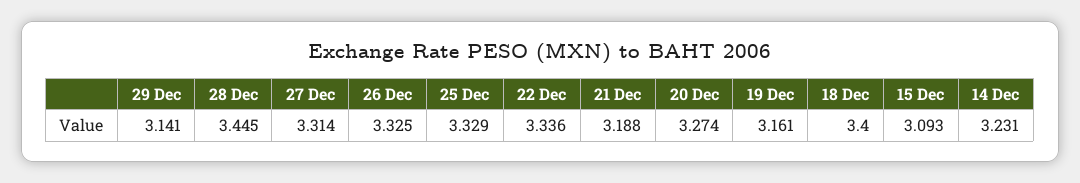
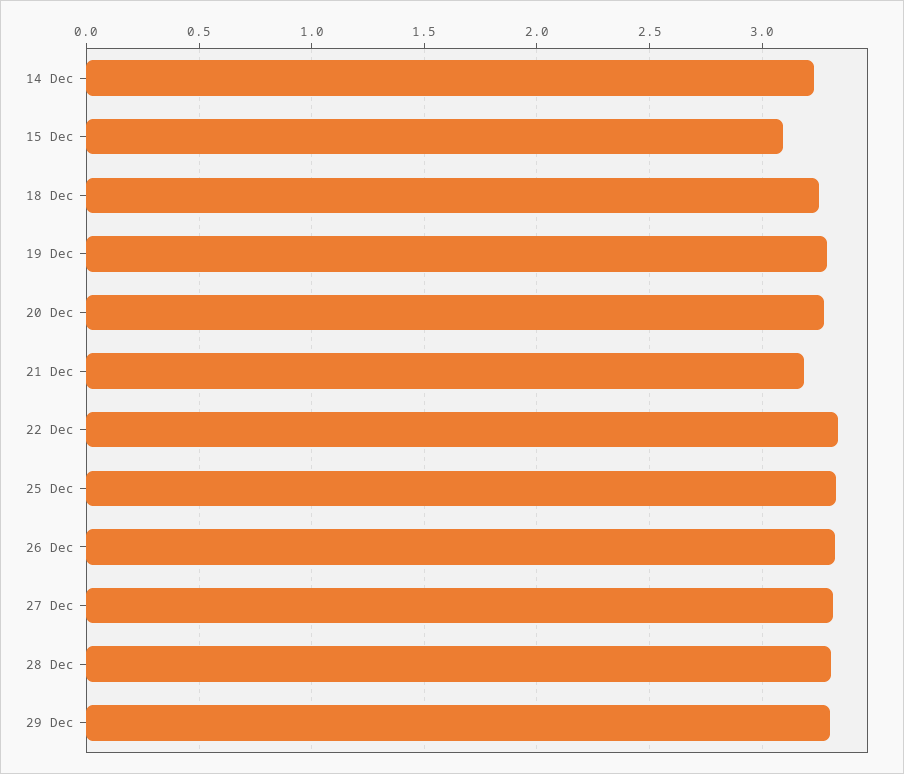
  {
-   "29 Dec": 3.141,
+   "29 Dec": 3.3,
-   "28 Dec": 3.445,
+   "28 Dec": 3.3,
    "27 Dec": 3.314,
    "26 Dec": 3.325,
    "25 Dec": 3.329,
    "22 Dec": 3.336,
    "21 Dec": 3.188,
    "20 Dec": 3.274,
-   "19 Dec": 3.161,
+   "19 Dec": 3.3,
-   "18 Dec": 3.4,
+   "18 Dec": 3.25,
    "15 Dec": 3.093,
    "14 Dec": 3.231
  }

